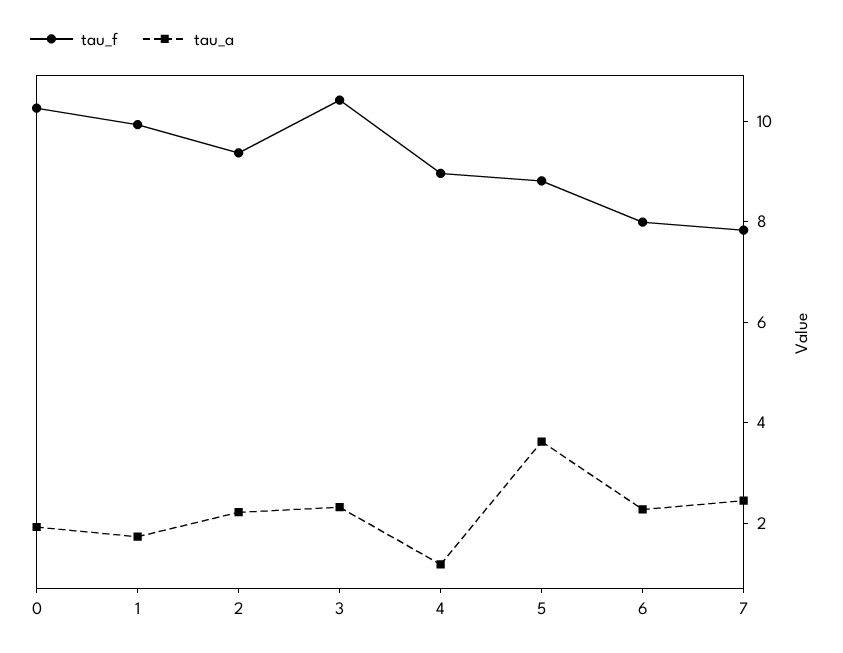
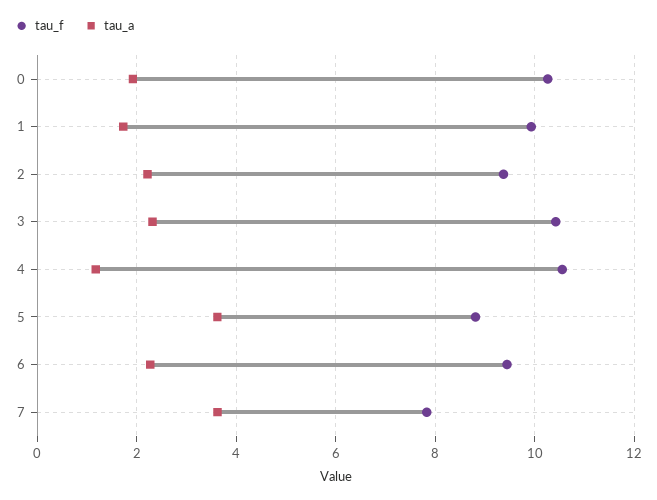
  {
    "tau_f": {
      "0": 10.2,
      "1": 10,
      "2": 9.4,
      "3": 10.4,
-     "4": 9,
+     "4": 10.6,
      "5": 8.8,
-     "6": 8,
+     "6": 9.4,
      "7": 7.8
    },
    "tau_a": {
      "0": 2,
      "1": 1.8,
      "2": 2.2,
      "3": 2.4,
      "4": 1.2,
      "5": 3.6,
      "6": 2.2,
-     "7": 2.5
+     "7": 3.6
    }
  }

